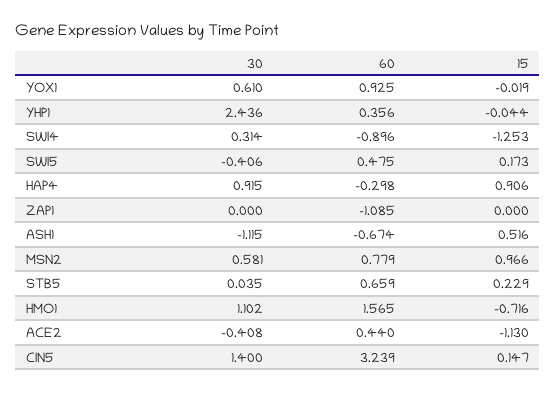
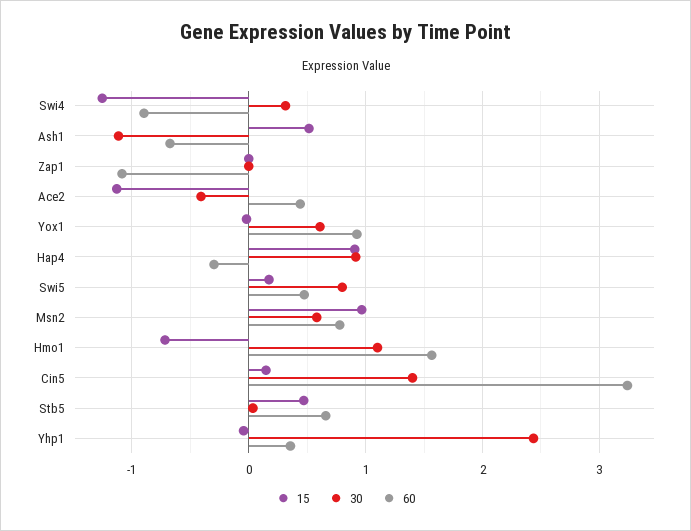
  {
    "30": {
      "YOX1": 0.61,
      "YHP1": 2.436,
      "SWI4": 0.314,
-     "SWI5": -0.406,
+     "SWI5": 0.8,
      "HAP4": 0.915,
      "ZAP1": 0,
      "ASH1": -1.115,
      "MSN2": 0.581,
      "STB5": 0.035,
      "HMO1": 1.102,
      "ACE2": -0.408,
      "CIN5": 1.4
    },
    "60": {
      "YOX1": 0.925,
      "YHP1": 0.356,
      "SWI4": -0.896,
      "SWI5": 0.475,
      "HAP4": -0.298,
      "ZAP1": -1.085,
      "ASH1": -0.674,
      "MSN2": 0.779,
      "STB5": 0.659,
      "HMO1": 1.565,
      "ACE2": 0.44,
      "CIN5": 3.239
    },
    "15": {
      "YOX1": -0.019,
      "YHP1": -0.044,
      "SWI4": -1.253,
      "SWI5": 0.173,
      "HAP4": 0.906,
      "ZAP1": 0,
      "ASH1": 0.516,
      "MSN2": 0.966,
-     "STB5": 0.229,
+     "STB5": 0.5,
      "HMO1": -0.716,
      "ACE2": -1.13,
      "CIN5": 0.147
    }
  }

